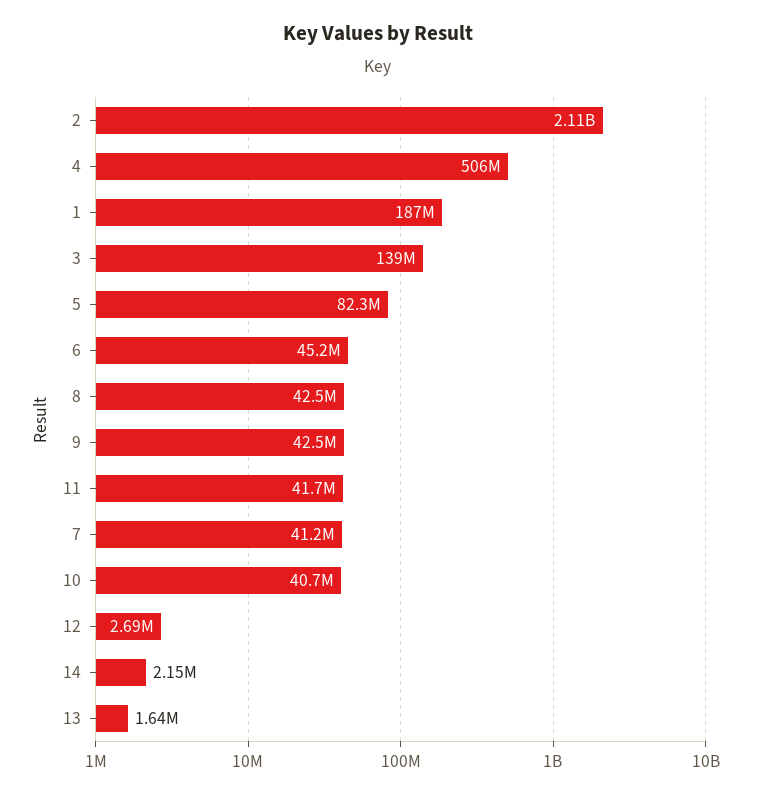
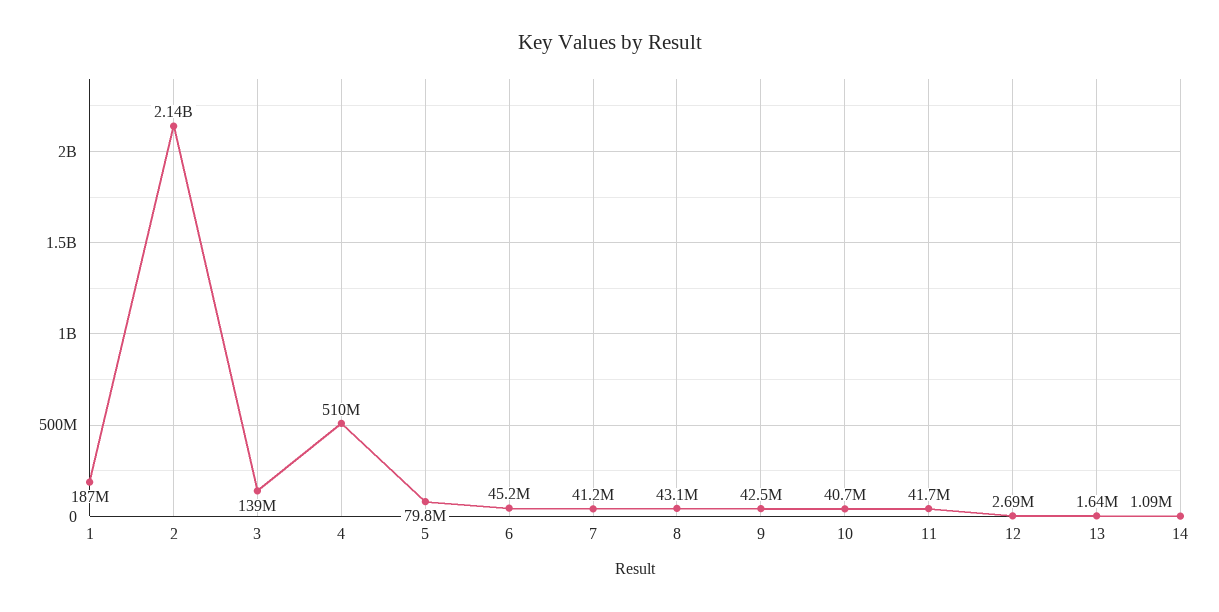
  {
-   "2": 2110000000,
+   "2": 2140000000,
-   "4": 506000000,
+   "4": 510000000,
    "1": 187000000,
    "3": 139000000,
-   "5": 82300000,
+   "5": 79800000,
    "6": 45200000,
-   "8": 42500000,
+   "8": 43100000,
    "9": 42500000,
    "11": 41700000,
    "7": 41200000,
    "10": 40700000,
    "12": 2690000,
-   "14": 2150000,
+   "14": 1090000,
    "13": 1640000
  }

